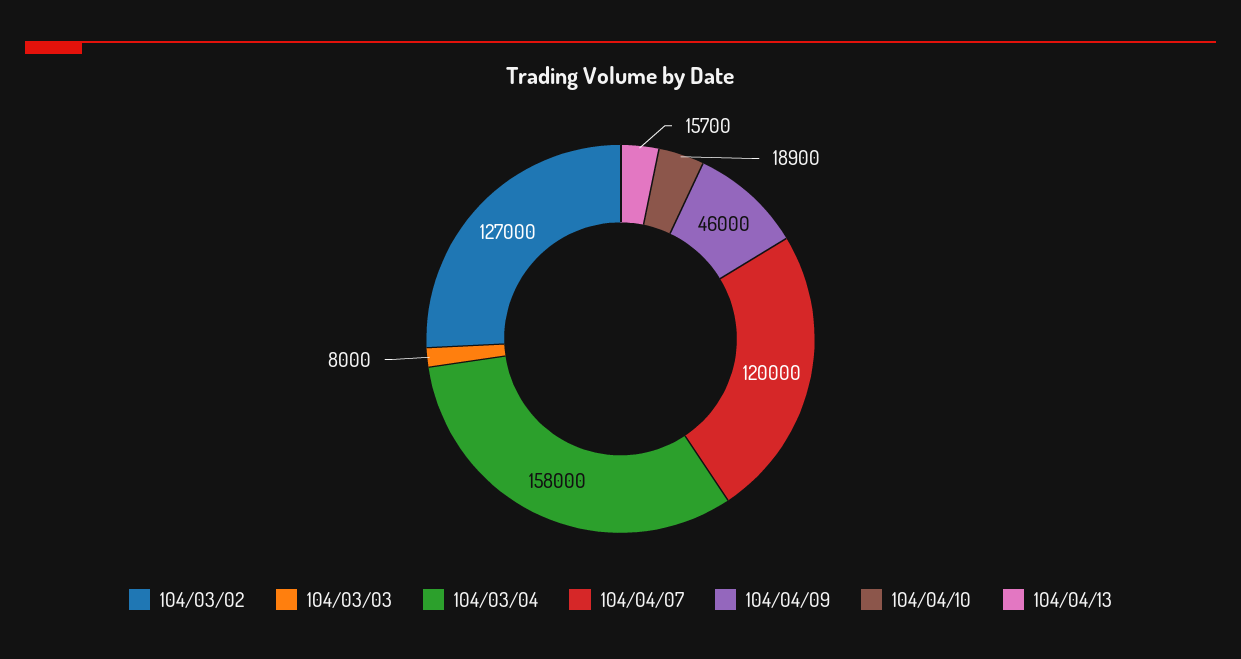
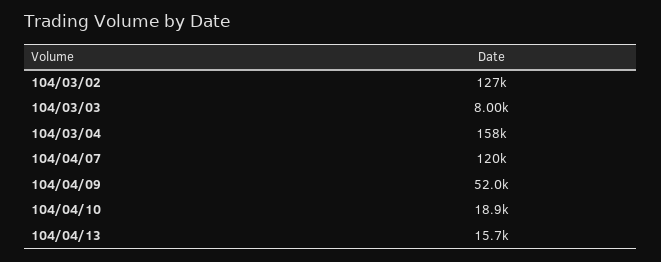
  {
    "104/03/02": 127000,
    "104/03/03": 8000,
    "104/03/04": 158000,
    "104/04/07": 120000,
-   "104/04/09": 46000,
+   "104/04/09": 52000,
    "104/04/10": 18900,
    "104/04/13": 15700
  }

